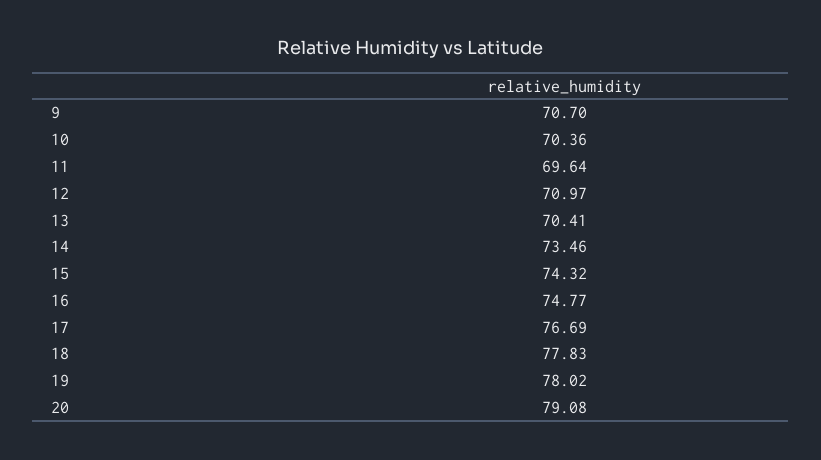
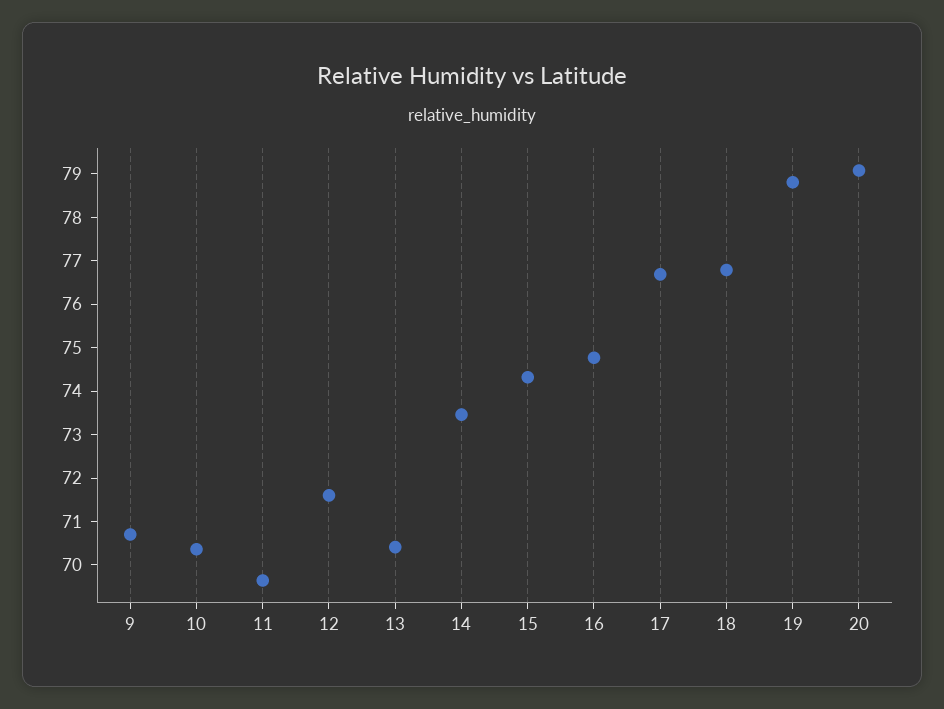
  {
    "9": 70.7,
    "10": 70.36,
    "11": 69.64,
-   "12": 70.97,
+   "12": 71.6,
    "13": 70.41,
    "14": 73.46,
    "15": 74.32,
    "16": 74.77,
    "17": 76.69,
-   "18": 77.83,
+   "18": 76.8,
-   "19": 78.02,
+   "19": 78.8,
    "20": 79.08
  }

